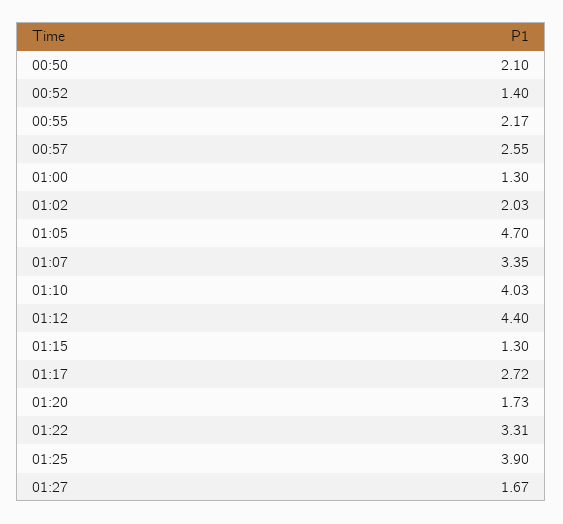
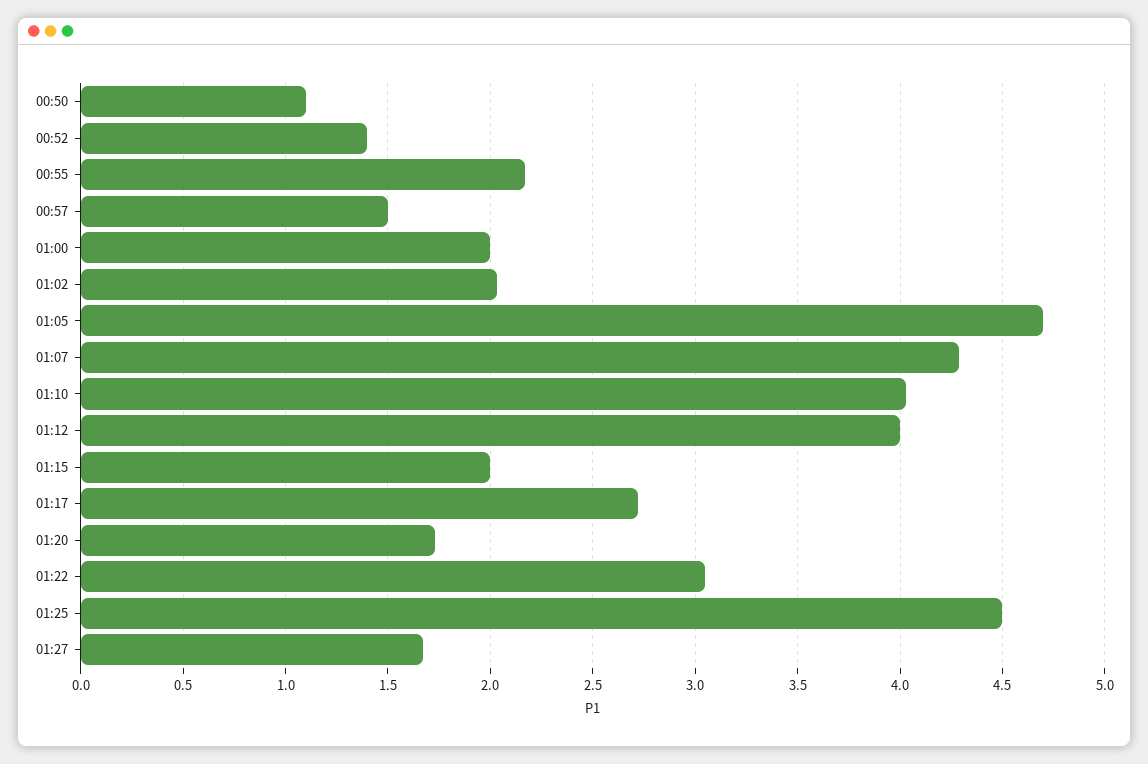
  {
-   "00:50": 2.1,
+   "00:50": 1.1,
    "00:52": 1.4,
    "00:55": 2.17,
-   "00:57": 2.55,
+   "00:57": 1.5,
-   "01:00": 1.3,
+   "01:00": 2,
    "01:02": 2.03,
    "01:05": 4.7,
-   "01:07": 3.35,
+   "01:07": 4.3,
    "01:10": 4.03,
-   "01:12": 4.4,
+   "01:12": 4,
-   "01:15": 1.3,
+   "01:15": 2,
    "01:17": 2.72,
    "01:20": 1.73,
-   "01:22": 3.31,
+   "01:22": 3.05,
-   "01:25": 3.9,
+   "01:25": 4.5,
    "01:27": 1.67
  }

